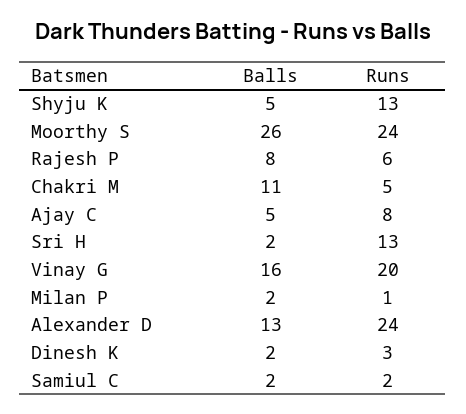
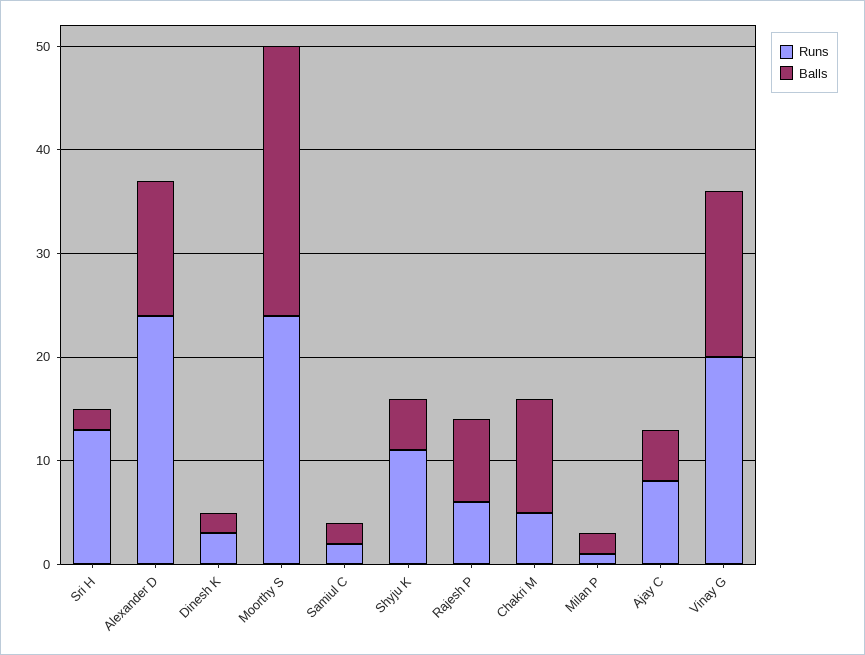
  {
    "Balls": {
      "Shyju K": 5,
      "Moorthy S": 26,
      "Rajesh P": 8,
      "Chakri M": 11,
      "Ajay C": 5,
      "Sri H": 2,
      "Vinay G": 16,
      "Milan P": 2,
      "Alexander D": 13,
      "Dinesh K": 2,
      "Samiul C": 2
    },
    "Runs": {
-     "Shyju K": 13,
+     "Shyju K": 11,
      "Moorthy S": 24,
      "Rajesh P": 6,
      "Chakri M": 5,
      "Ajay C": 8,
      "Sri H": 13,
      "Vinay G": 20,
      "Milan P": 1,
      "Alexander D": 24,
      "Dinesh K": 3,
      "Samiul C": 2
    }
  }

